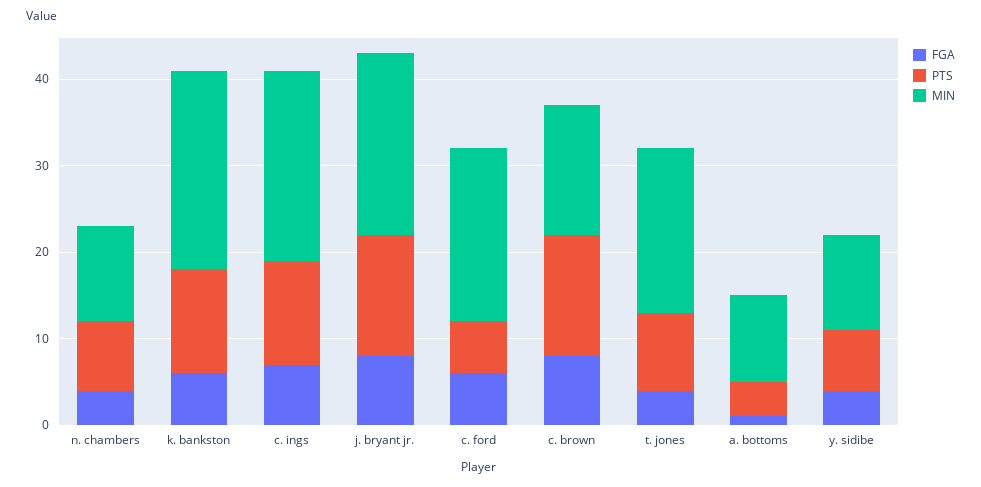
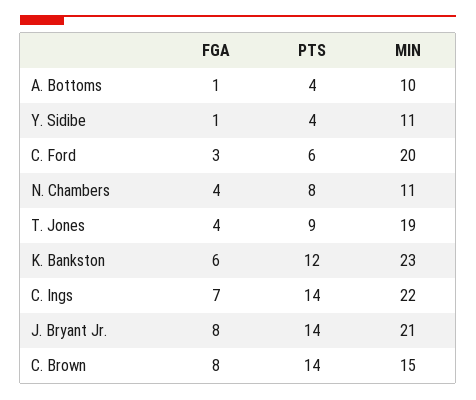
  {
    "FGA": {
      "n. chambers": 4,
      "k. bankston": 6,
      "c. ings": 7,
      "j. bryant jr.": 8,
-     "c. ford": 6,
+     "c. ford": 3,
      "c. brown": 8,
      "t. jones": 4,
      "a. bottoms": 1,
-     "y. sidibe": 4
+     "y. sidibe": 1
    },
    "PTS": {
      "n. chambers": 8,
      "k. bankston": 12,
-     "c. ings": 12,
+     "c. ings": 14,
      "j. bryant jr.": 14,
      "c. ford": 6,
      "c. brown": 14,
      "t. jones": 9,
      "a. bottoms": 4,
-     "y. sidibe": 7
+     "y. sidibe": 4
    },
    "MIN": {
      "n. chambers": 11,
      "k. bankston": 23,
      "c. ings": 22,
      "j. bryant jr.": 21,
      "c. ford": 20,
      "c. brown": 15,
      "t. jones": 19,
      "a. bottoms": 10,
      "y. sidibe": 11
    }
  }

